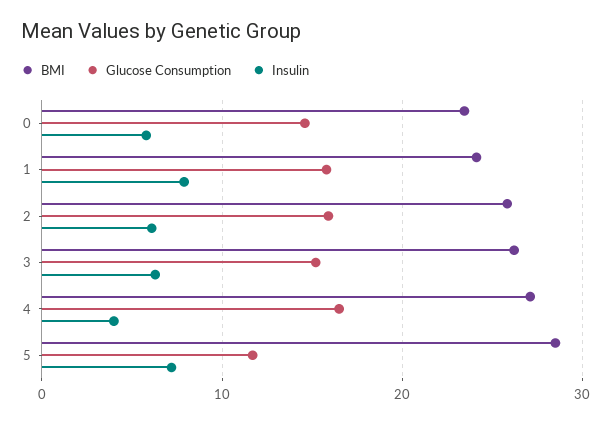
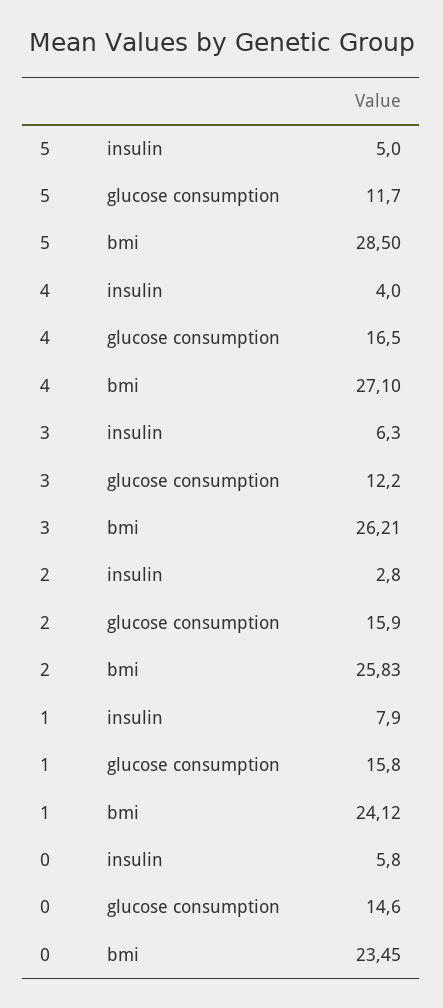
  {
    "BMI": {
      "0": 23.45,
      "1": 24.12,
      "2": 25.83,
      "3": 26.21,
      "4": 27.1,
      "5": 28.5
    },
    "Glucose Consumption": {
      "0": 14.6,
      "1": 15.8,
      "2": 15.9,
-     "3": 15,
+     "3": 12.2,
      "4": 16.5,
      "5": 11.7
    },
    "Insulin": {
      "0": 5.8,
      "1": 7.9,
-     "2": 6,
+     "2": 2.8,
      "3": 6.3,
      "4": 4,
-     "5": 7
+     "5": 5
    }
  }

